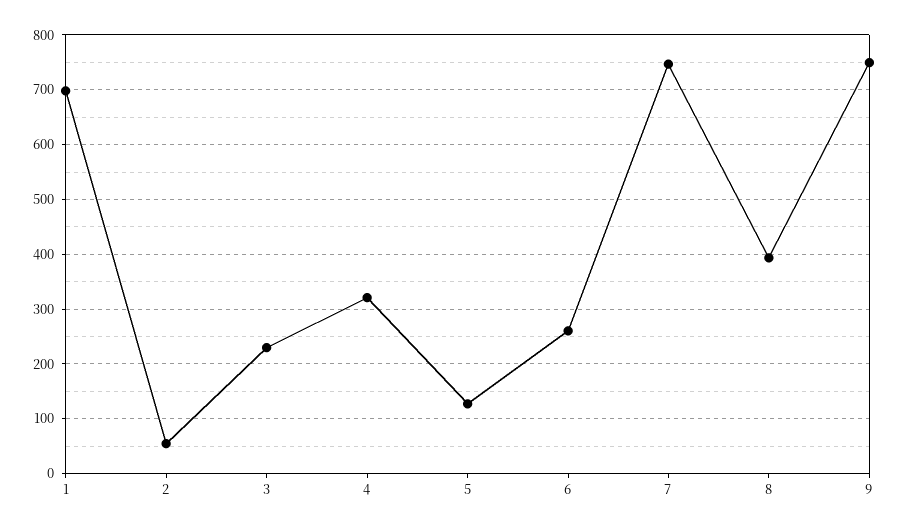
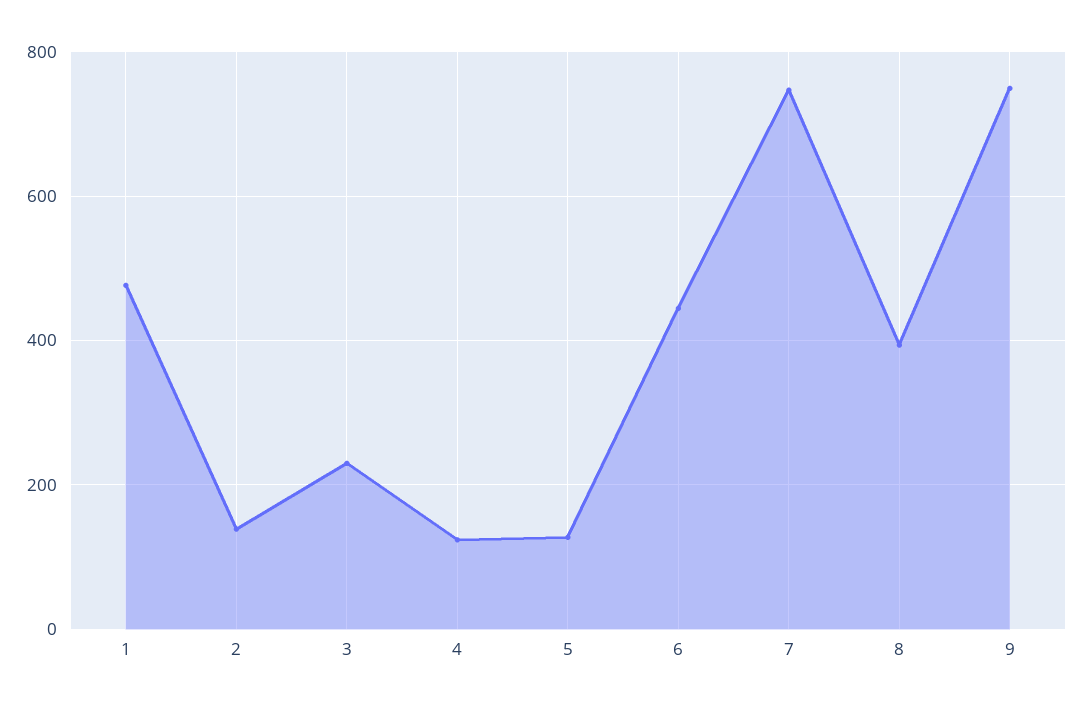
  {
-   "1": 700,
+   "1": 480,
-   "2": 60,
+   "2": 140,
    "3": 220,
-   "4": 320,
+   "4": 120,
    "5": 120,
-   "6": 260,
+   "6": 440,
    "7": 740,
    "8": 400,
    "9": 740
  }

